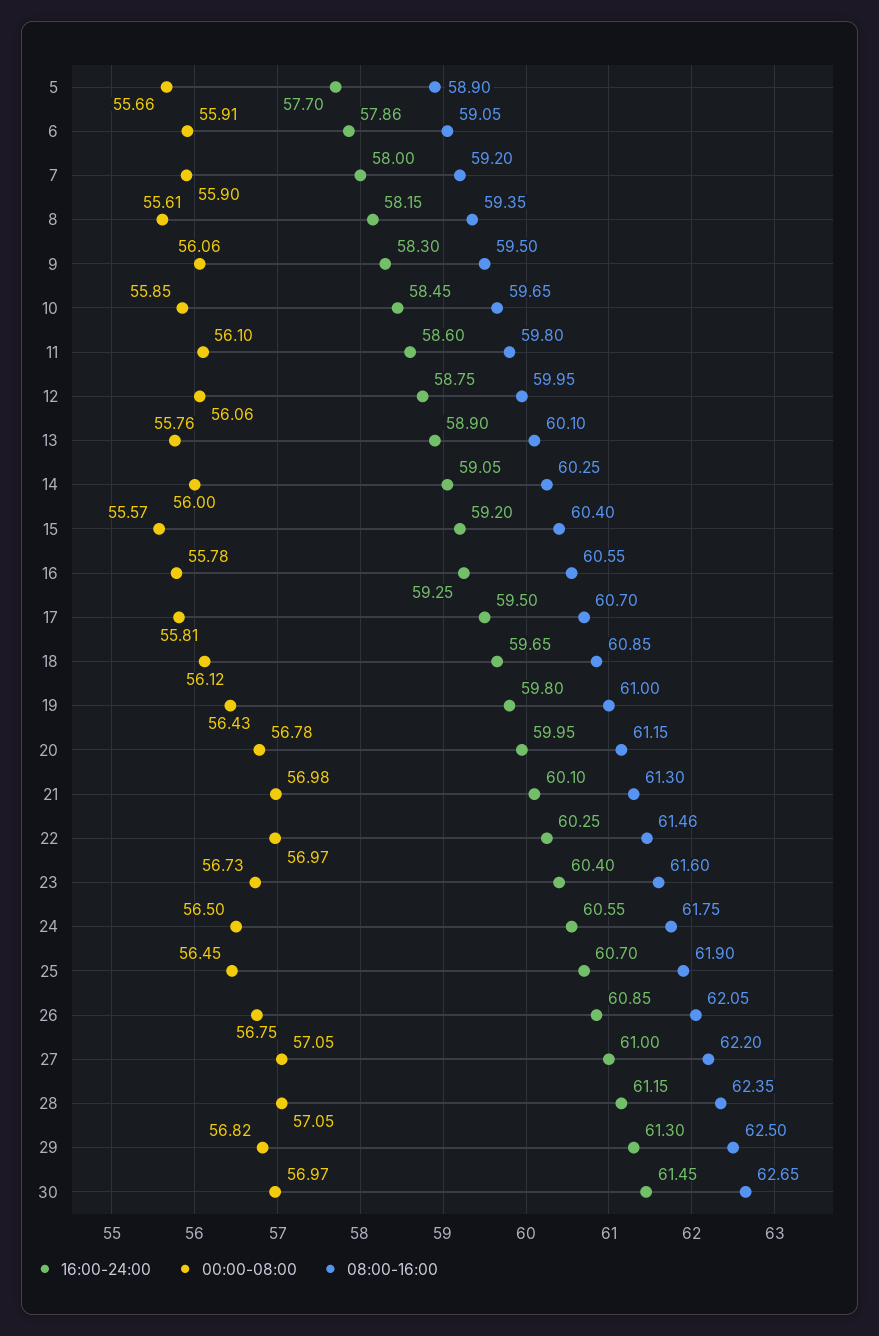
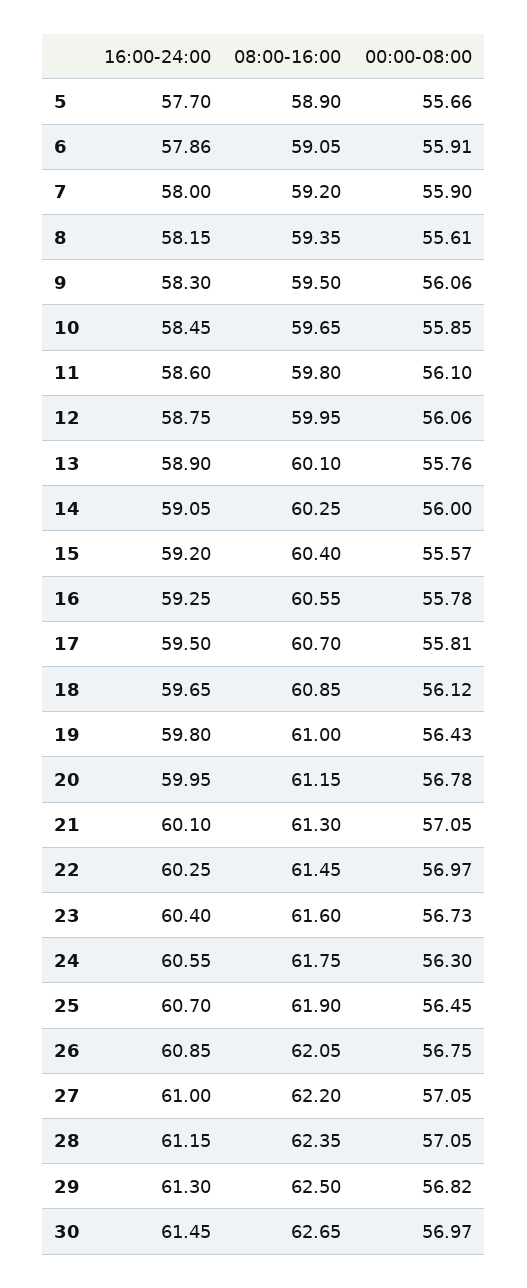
  {
    "16:00-24:00": {
      "5": 57.7,
      "6": 57.86,
      "7": 58,
      "8": 58.15,
      "9": 58.3,
      "10": 58.45,
      "11": 58.6,
      "12": 58.75,
      "13": 58.9,
      "14": 59.05,
      "15": 59.2,
      "16": 59.25,
      "17": 59.5,
      "18": 59.65,
      "19": 59.8,
      "20": 59.95,
      "21": 60.1,
      "22": 60.25,
      "23": 60.4,
      "24": 60.55,
      "25": 60.7,
      "26": 60.85,
      "27": 61,
      "28": 61.15,
      "29": 61.3,
      "30": 61.45
    },
    "00:00-08:00": {
      "5": 55.66,
      "6": 55.91,
      "7": 55.9,
      "8": 55.61,
      "9": 56.06,
      "10": 55.85,
      "11": 56.1,
      "12": 56.06,
      "13": 55.76,
      "14": 56,
      "15": 55.57,
      "16": 55.78,
      "17": 55.81,
      "18": 56.12,
      "19": 56.43,
      "20": 56.78,
-     "21": 56.98,
+     "21": 57.05,
      "22": 56.97,
      "23": 56.73,
-     "24": 56.5,
+     "24": 56.3,
      "25": 56.45,
      "26": 56.75,
      "27": 57.05,
      "28": 57.05,
      "29": 56.82,
      "30": 56.97
    },
    "08:00-16:00": {
      "5": 58.9,
      "6": 59.05,
      "7": 59.2,
      "8": 59.35,
      "9": 59.5,
      "10": 59.65,
      "11": 59.8,
      "12": 59.95,
      "13": 60.1,
      "14": 60.25,
      "15": 60.4,
      "16": 60.55,
      "17": 60.7,
      "18": 60.85,
      "19": 61,
      "20": 61.15,
      "21": 61.3,
-     "22": 61.46,
+     "22": 61.45,
      "23": 61.6,
      "24": 61.75,
      "25": 61.9,
      "26": 62.05,
      "27": 62.2,
      "28": 62.35,
      "29": 62.5,
      "30": 62.65
    }
  }

